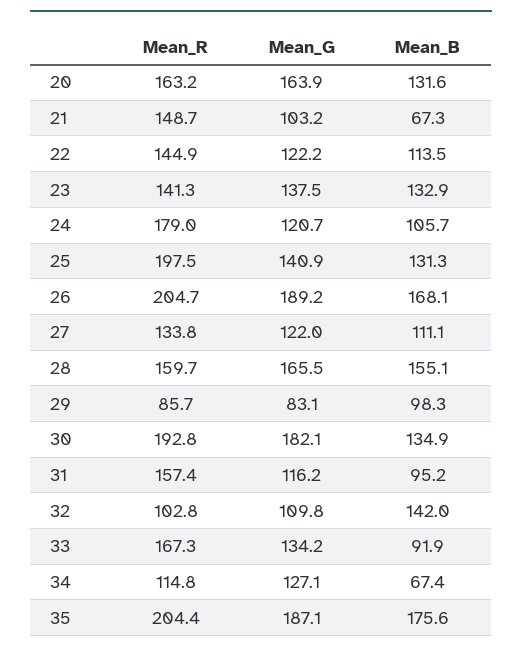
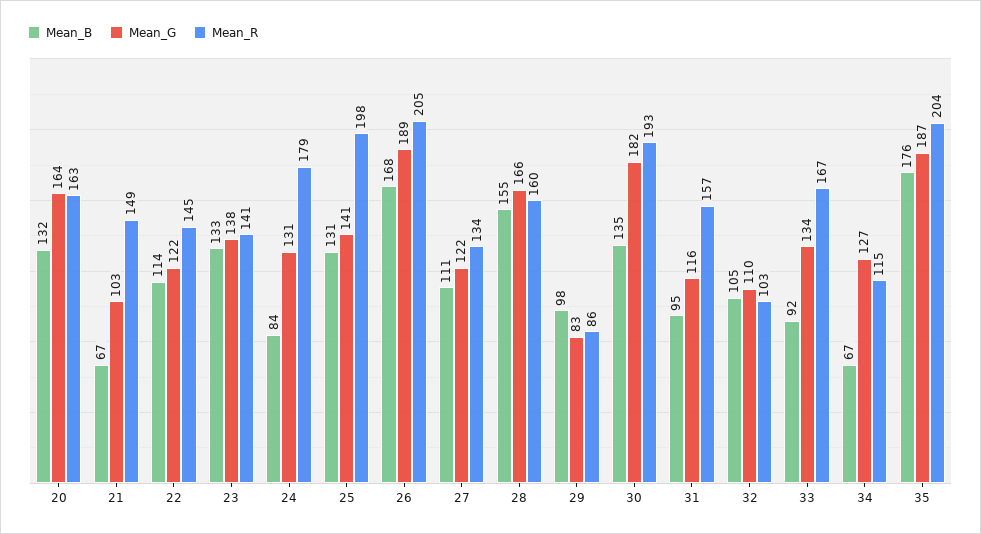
  {
    "Mean_R": {
      "20": 163.2,
      "21": 148.7,
      "22": 144.9,
      "23": 141.3,
      "24": 179,
      "25": 197.5,
      "26": 204.7,
      "27": 133.8,
      "28": 159.7,
      "29": 85.7,
      "30": 192.8,
      "31": 157.4,
      "32": 102.8,
      "33": 167.3,
      "34": 114.8,
      "35": 204.4
    },
    "Mean_G": {
      "20": 163.9,
      "21": 103.2,
      "22": 122.2,
      "23": 137.5,
-     "24": 120.7,
+     "24": 131,
      "25": 140.9,
      "26": 189.2,
      "27": 122,
      "28": 165.5,
      "29": 83.1,
      "30": 182.1,
      "31": 116.2,
      "32": 109.8,
      "33": 134.2,
      "34": 127.1,
      "35": 187.1
    },
    "Mean_B": {
      "20": 131.6,
      "21": 67.3,
      "22": 113.5,
      "23": 132.9,
-     "24": 105.7,
+     "24": 84,
      "25": 131.3,
      "26": 168.1,
      "27": 111.1,
      "28": 155.1,
      "29": 98.3,
      "30": 134.9,
      "31": 95.2,
-     "32": 142,
+     "32": 105,
      "33": 91.9,
      "34": 67.4,
      "35": 175.6
    }
  }

